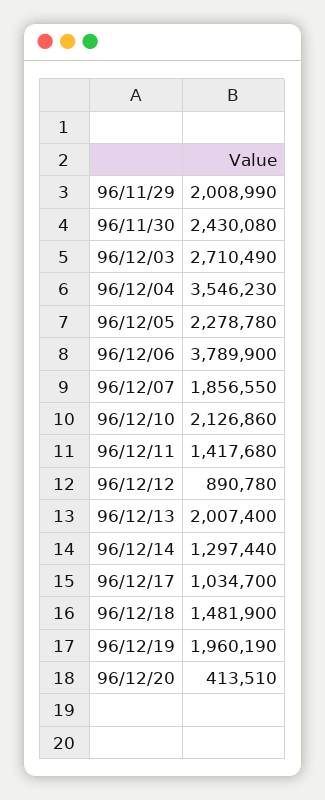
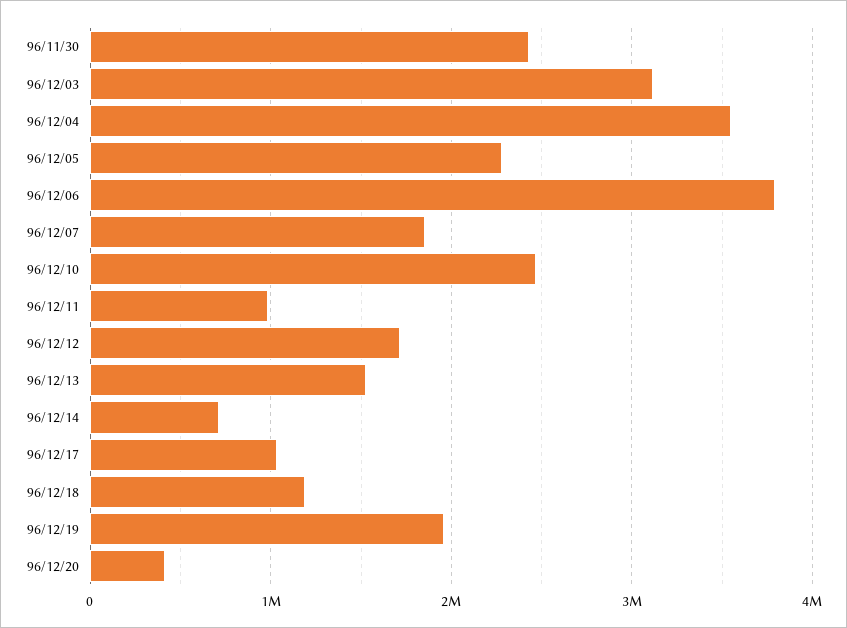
  {
-   "96/11/29": 2008990,
    "96/11/30": 2430080,
-   "96/12/03": 2710490,
+   "96/12/03": 3100000,
    "96/12/04": 3546230,
    "96/12/05": 2278780,
    "96/12/06": 3789900,
    "96/12/07": 1856550,
-   "96/12/10": 2126860,
+   "96/12/10": 2500000,
-   "96/12/11": 1417680,
+   "96/12/11": 1000000,
-   "96/12/12": 890780,
+   "96/12/12": 1700000,
-   "96/12/13": 2007400,
+   "96/12/13": 1500000,
-   "96/12/14": 1297440,
+   "96/12/14": 700000,
    "96/12/17": 1034700,
-   "96/12/18": 1481900,
+   "96/12/18": 1200000,
    "96/12/19": 1960190,
    "96/12/20": 413510
  }

